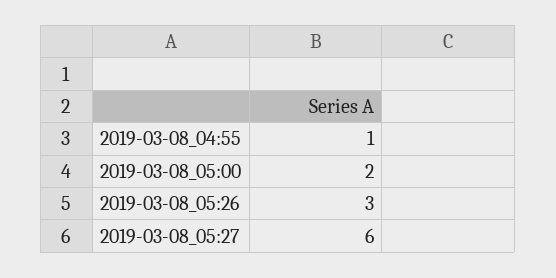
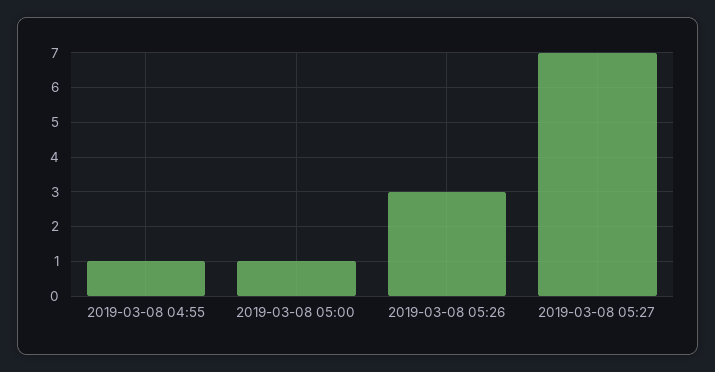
  {
    "2019-03-08_04:55": 1,
-   "2019-03-08_05:00": 2,
+   "2019-03-08_05:00": 1,
    "2019-03-08_05:26": 3,
-   "2019-03-08_05:27": 6
+   "2019-03-08_05:27": 7
  }

